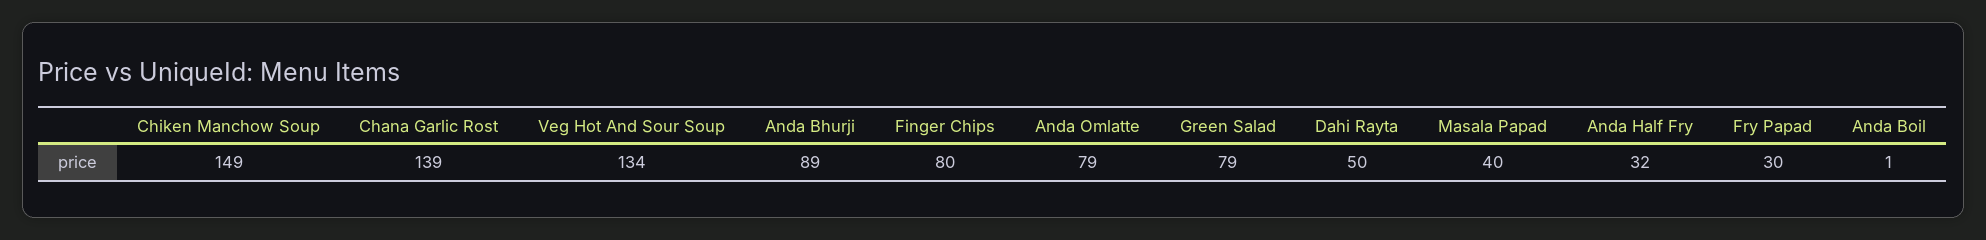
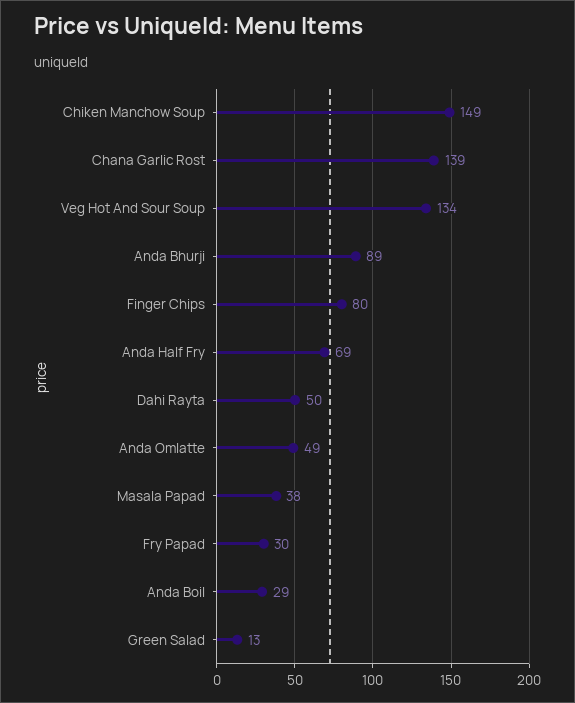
  {
    "Chiken Manchow Soup": 149,
    "Chana Garlic Rost": 139,
    "Veg Hot And Sour Soup": 134,
    "Anda Bhurji": 89,
    "Finger Chips": 80,
-   "Anda Omlatte": 79,
+   "Anda Omlatte": 49,
-   "Green Salad": 79,
+   "Green Salad": 13,
    "Dahi Rayta": 50,
-   "Masala Papad": 40,
+   "Masala Papad": 38,
-   "Anda Half Fry": 32,
+   "Anda Half Fry": 69,
    "Fry Papad": 30,
-   "Anda Boil": 1
+   "Anda Boil": 29
  }

